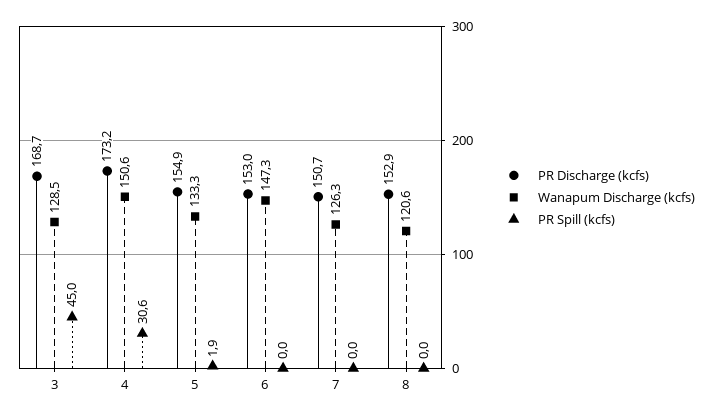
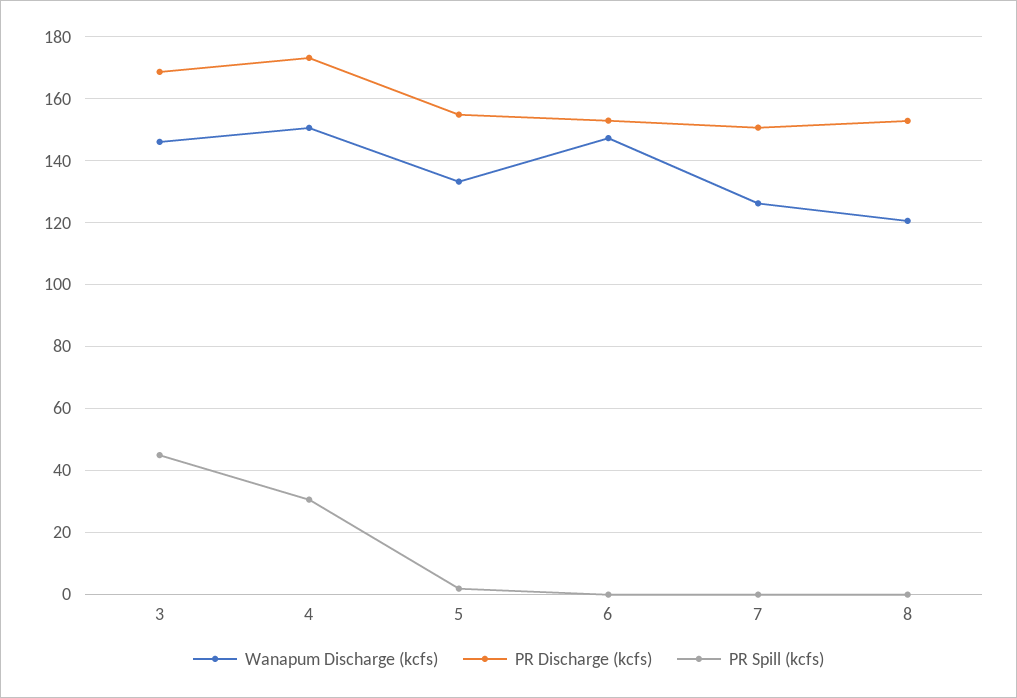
  {
    "PR Discharge (kcfs)": {
      "3": 168.7,
      "4": 173.2,
      "5": 154.9,
      "6": 153,
      "7": 150.7,
      "8": 152.9
    },
    "Wanapum Discharge (kcfs)": {
-     "3": 128.5,
+     "3": 146,
      "4": 150.6,
      "5": 133.3,
      "6": 147.3,
      "7": 126.3,
      "8": 120.6
    },
    "PR Spill (kcfs)": {
      "3": 45,
      "4": 30.6,
      "5": 1.9,
      "6": 0,
      "7": 0,
      "8": 0
    }
  }

